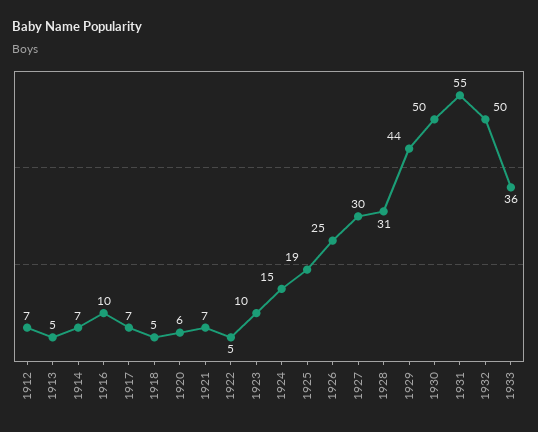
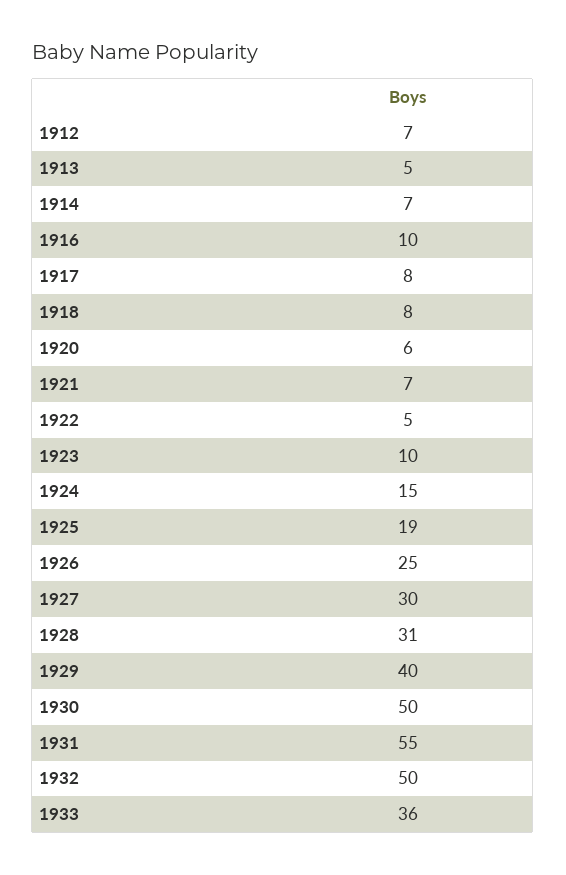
  {
    "1912": 7,
    "1913": 5,
    "1914": 7,
    "1916": 10,
-   "1917": 7,
+   "1917": 8,
-   "1918": 5,
+   "1918": 8,
    "1920": 6,
    "1921": 7,
    "1922": 5,
    "1923": 10,
    "1924": 15,
    "1925": 19,
    "1926": 25,
    "1927": 30,
    "1928": 31,
-   "1929": 44,
+   "1929": 40,
    "1930": 50,
    "1931": 55,
    "1932": 50,
    "1933": 36
  }

